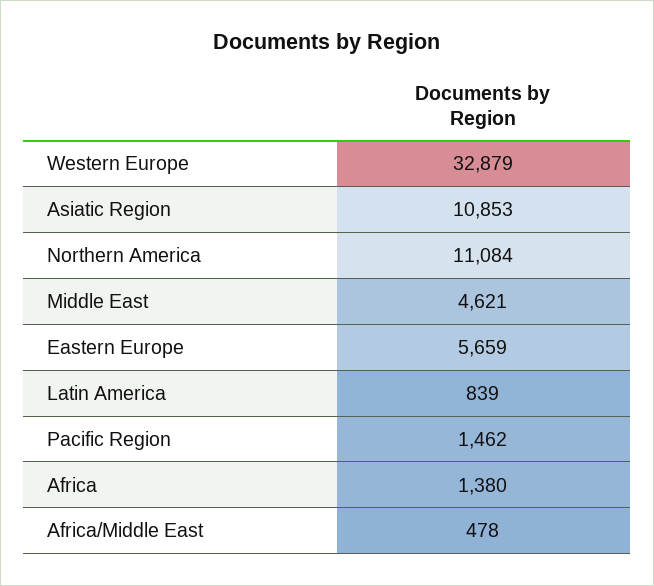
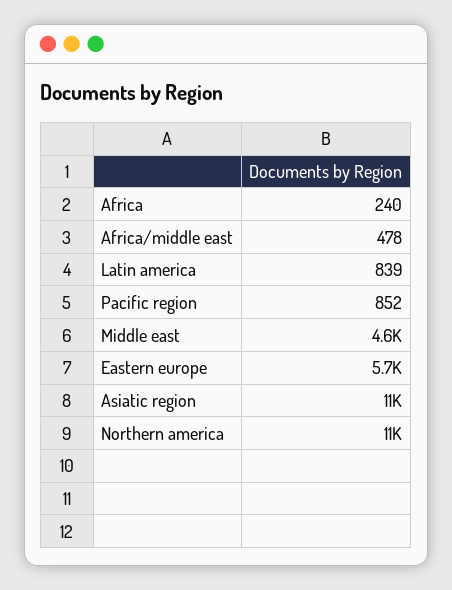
  {
-   "Western Europe": 32879,
    "Asiatic Region": 10853,
    "Northern America": 11084,
    "Middle East": 4621,
    "Eastern Europe": 5659,
    "Latin America": 839,
-   "Pacific Region": 1462,
+   "Pacific Region": 852,
-   "Africa": 1380,
+   "Africa": 240,
    "Africa/Middle East": 478
  }

